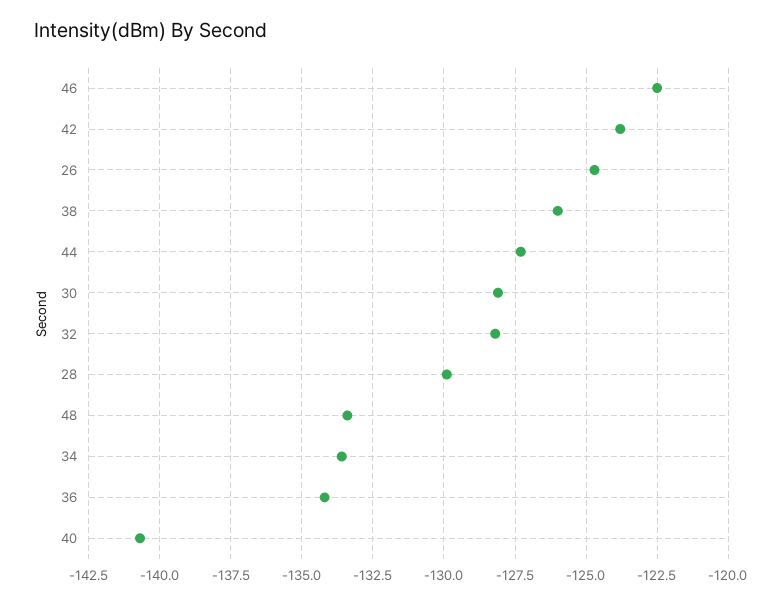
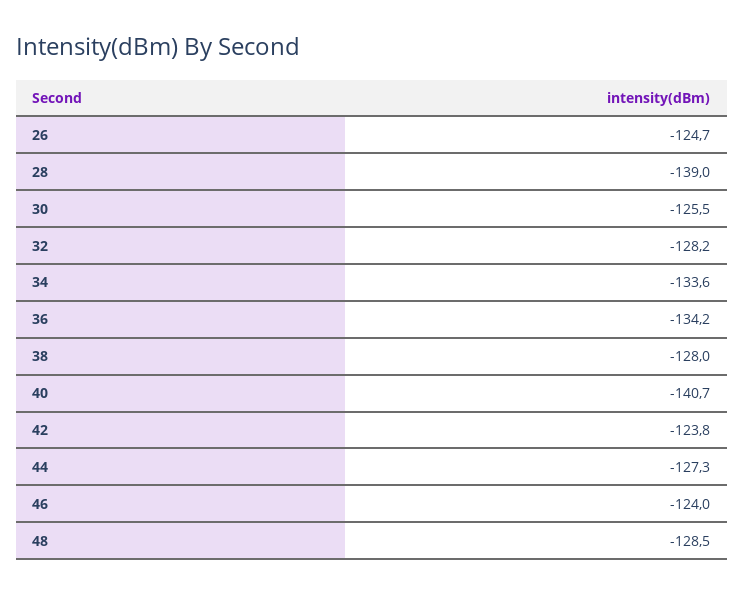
  {
-   "46": -122.5,
+   "46": -124,
    "42": -123.8,
    "26": -124.7,
-   "38": -126,
+   "38": -128,
    "44": -127.3,
-   "30": -128,
+   "30": -125.5,
    "32": -128.2,
-   "28": -130,
+   "28": -139,
-   "48": -133.5,
+   "48": -128.5,
    "34": -133.6,
    "36": -134.2,
    "40": -140.7
  }

